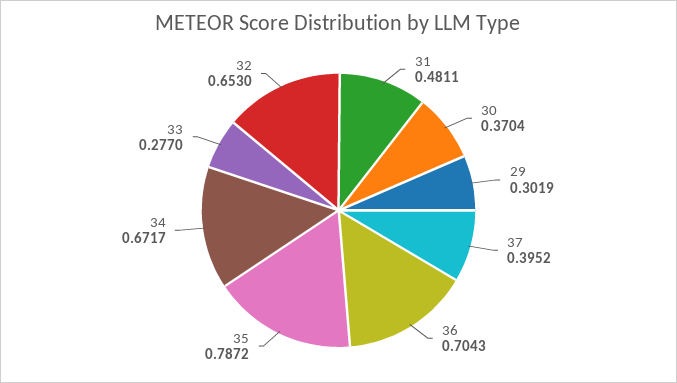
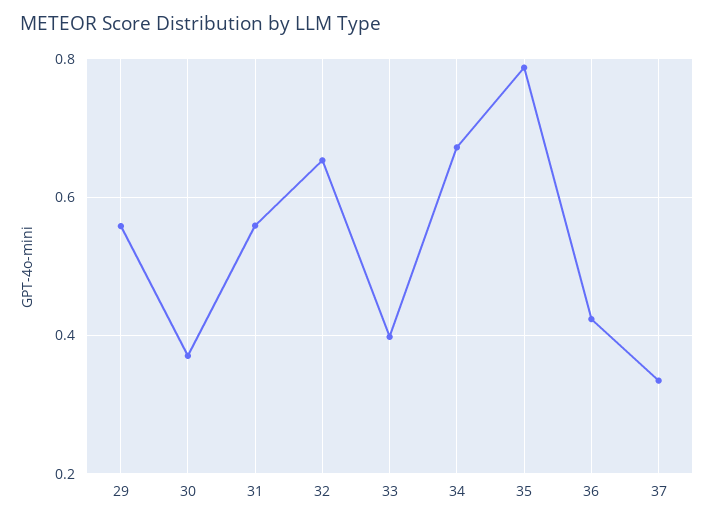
  {
-   "31": 0.4811,
+   "31": 0.56,
    "30": 0.3704,
-   "29": 0.3019,
+   "29": 0.56,
-   "37": 0.3952,
+   "37": 0.34,
-   "36": 0.7043,
+   "36": 0.42,
    "35": 0.7872,
    "34": 0.6717,
-   "33": 0.277,
+   "33": 0.4,
    "32": 0.653
  }

